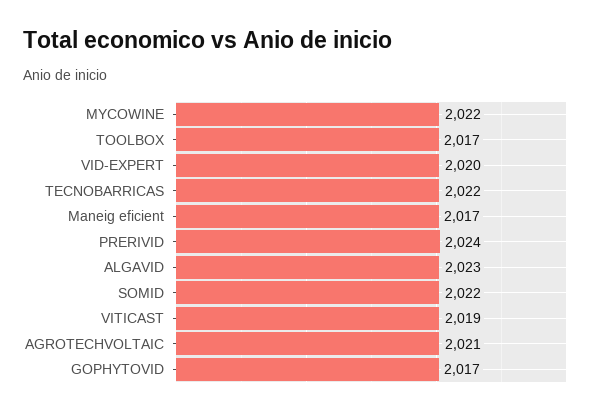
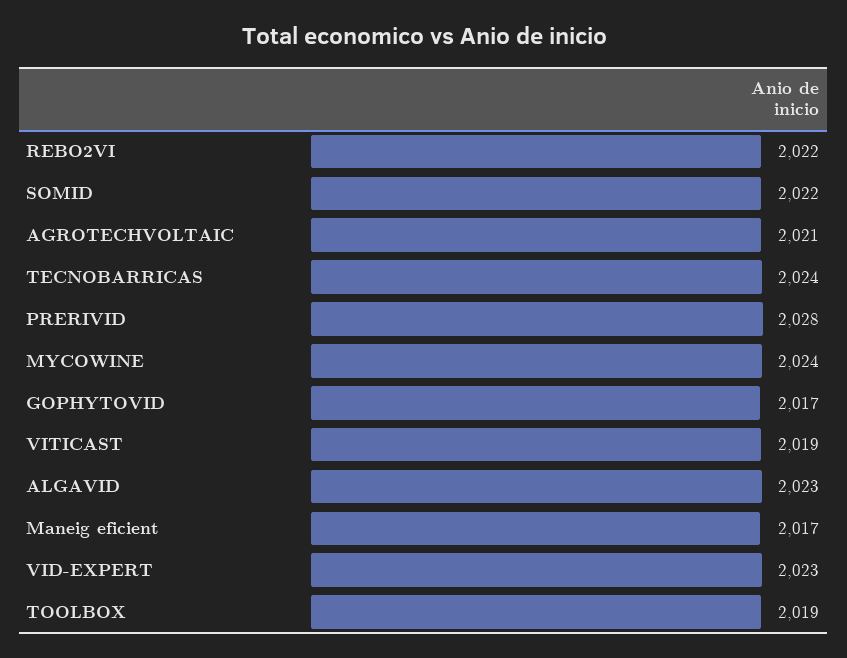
  {
-   "MYCOWINE": 2022,
+   "MYCOWINE": 2024,
-   "TOOLBOX": 2017,
+   "TOOLBOX": 2019,
-   "VID-EXPERT": 2020,
+   "VID-EXPERT": 2023,
-   "TECNOBARRICAS": 2022,
+   "TECNOBARRICAS": 2024,
    "Maneig eficient": 2017,
-   "PRERIVID": 2024,
+   "PRERIVID": 2028,
    "ALGAVID": 2023,
    "SOMID": 2022,
    "VITICAST": 2019,
    "AGROTECHVOLTAIC": 2021,
-   "GOPHYTOVID": 2017
+   "GOPHYTOVID": 2017,
+   "REBO2VI": 2022
  }

